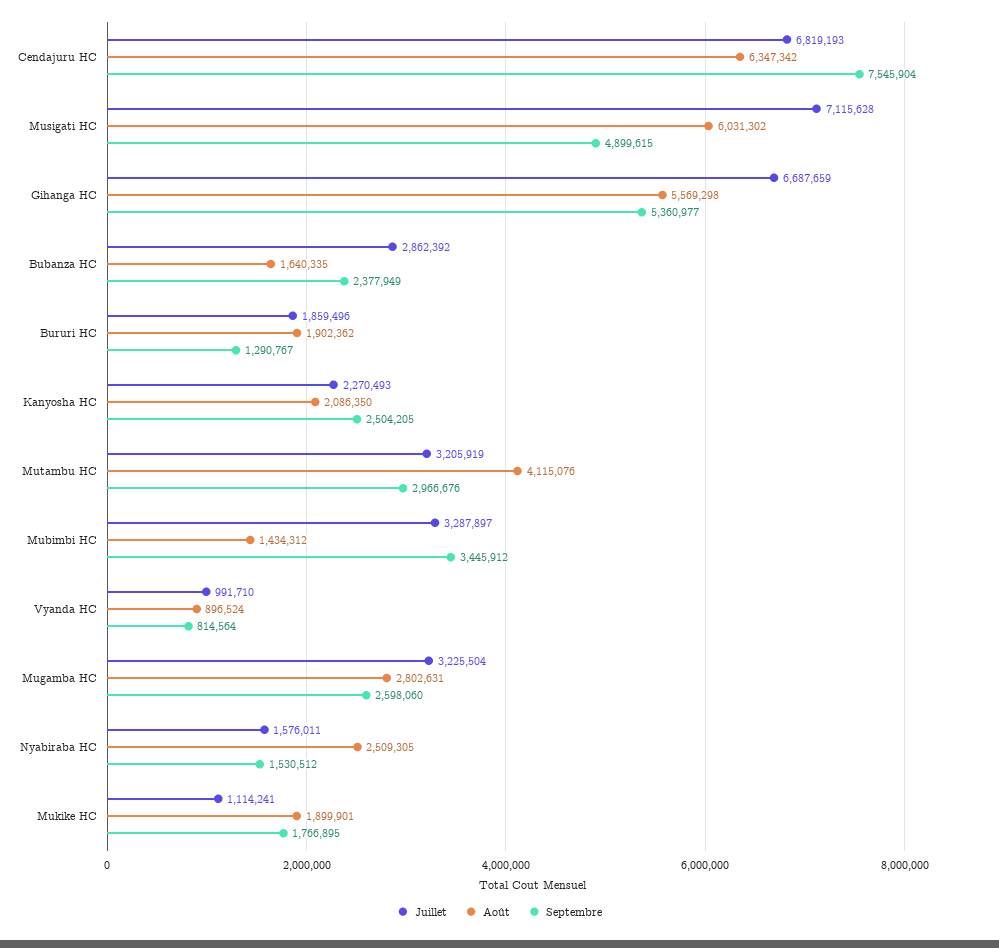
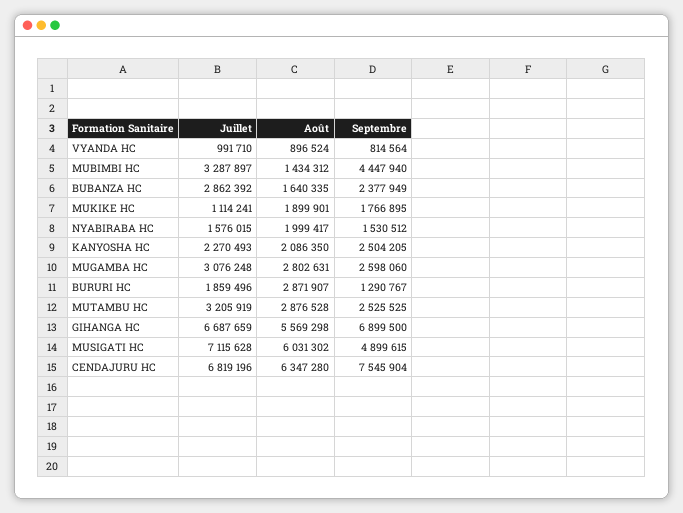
  {
    "Juillet": {
-     "Cendajuru HC": 6819193,
+     "Cendajuru HC": 6819196,
      "Musigati HC": 7115628,
      "Gihanga HC": 6687659,
      "Bubanza HC": 2862392,
      "Bururi HC": 1859496,
      "Kanyosha HC": 2270493,
      "Mutambu HC": 3205919,
      "Mubimbi HC": 3287897,
      "Vyanda HC": 991710,
-     "Mugamba HC": 3225504,
+     "Mugamba HC": 3076248,
-     "Nyabiraba HC": 1576011,
+     "Nyabiraba HC": 1576015,
      "Mukike HC": 1114241
    },
    "Août": {
-     "Cendajuru HC": 6347342,
+     "Cendajuru HC": 6347280,
      "Musigati HC": 6031302,
      "Gihanga HC": 5569298,
      "Bubanza HC": 1640335,
-     "Bururi HC": 1902362,
+     "Bururi HC": 2871907,
      "Kanyosha HC": 2086350,
-     "Mutambu HC": 4115076,
+     "Mutambu HC": 2876528,
      "Mubimbi HC": 1434312,
      "Vyanda HC": 896524,
      "Mugamba HC": 2802631,
-     "Nyabiraba HC": 2509305,
+     "Nyabiraba HC": 1999417,
      "Mukike HC": 1899901
    },
    "Septembre": {
      "Cendajuru HC": 7545904,
      "Musigati HC": 4899615,
-     "Gihanga HC": 5360977,
+     "Gihanga HC": 6899500,
      "Bubanza HC": 2377949,
      "Bururi HC": 1290767,
      "Kanyosha HC": 2504205,
-     "Mutambu HC": 2966676,
+     "Mutambu HC": 2525525,
-     "Mubimbi HC": 3445912,
+     "Mubimbi HC": 4447940,
      "Vyanda HC": 814564,
      "Mugamba HC": 2598060,
      "Nyabiraba HC": 1530512,
      "Mukike HC": 1766895
    }
  }

